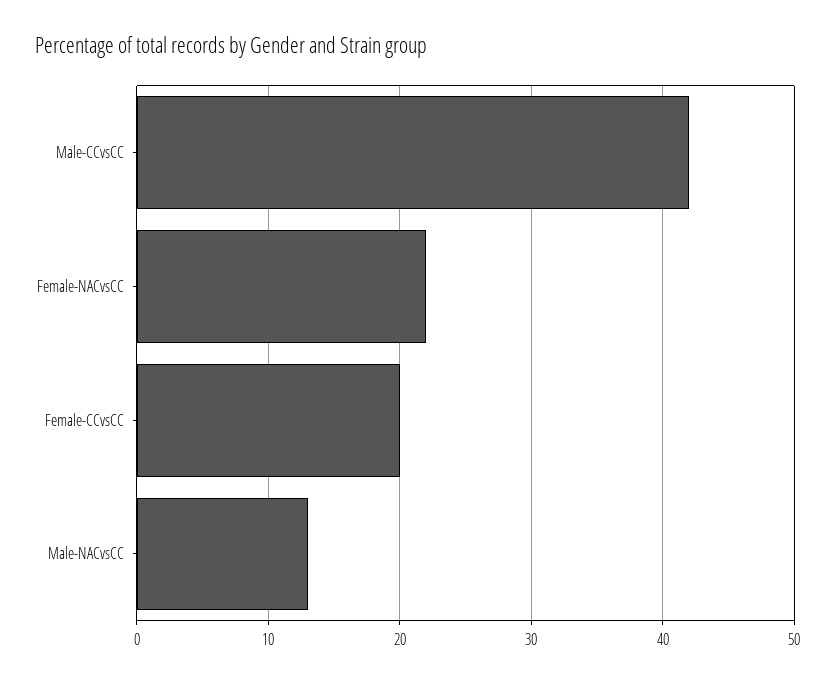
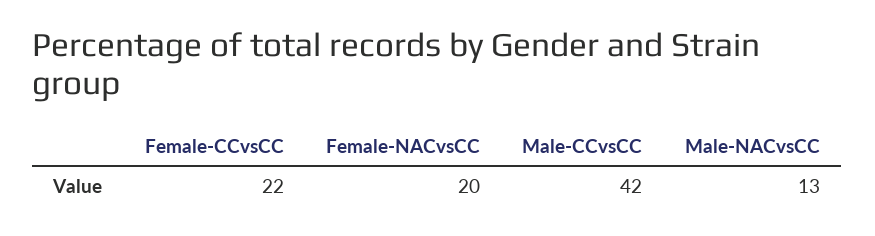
  {
    "Male-CCvsCC": 42,
-   "Female-NACvsCC": 22,
+   "Female-NACvsCC": 20,
-   "Female-CCvsCC": 20,
+   "Female-CCvsCC": 22,
    "Male-NACvsCC": 13
  }

